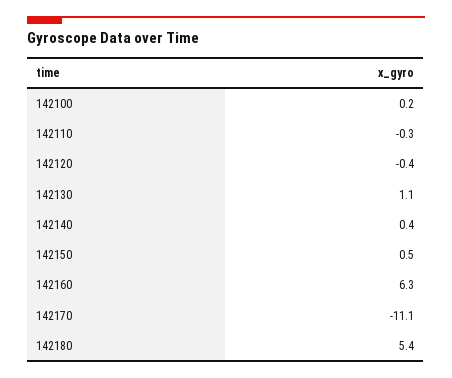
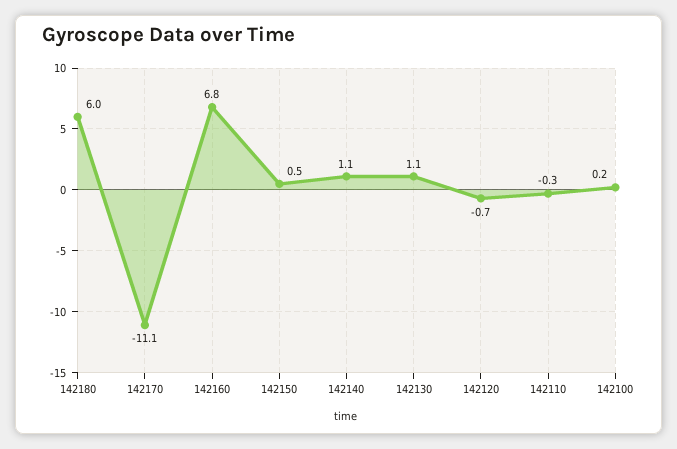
  {
    "142100": 0.2,
    "142110": -0.3,
-   "142120": -0.4,
+   "142120": -0.7,
    "142130": 1.1,
-   "142140": 0.4,
+   "142140": 1.1,
    "142150": 0.5,
-   "142160": 6.3,
+   "142160": 6.8,
    "142170": -11.1,
-   "142180": 5.4
+   "142180": 6
  }

